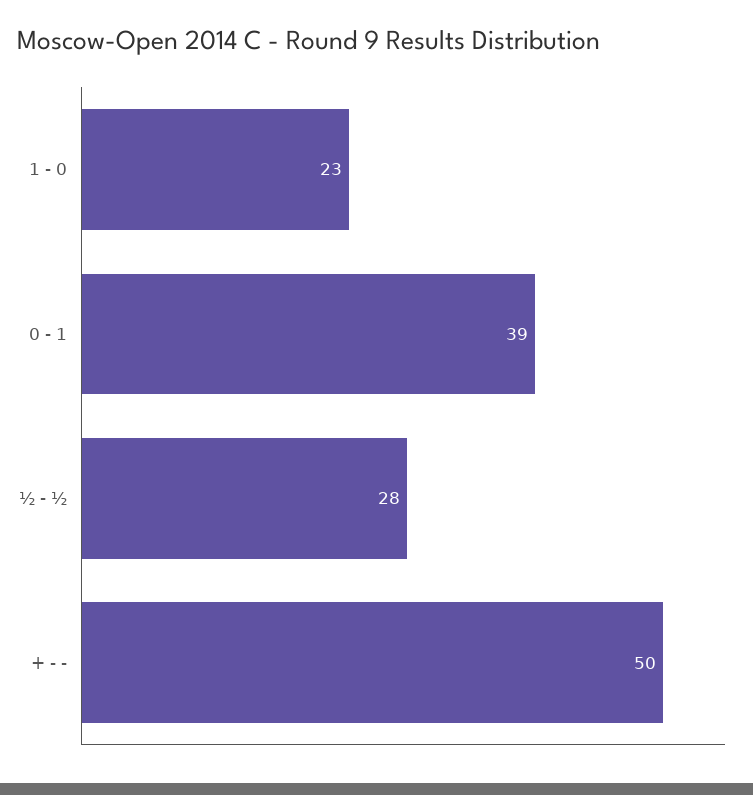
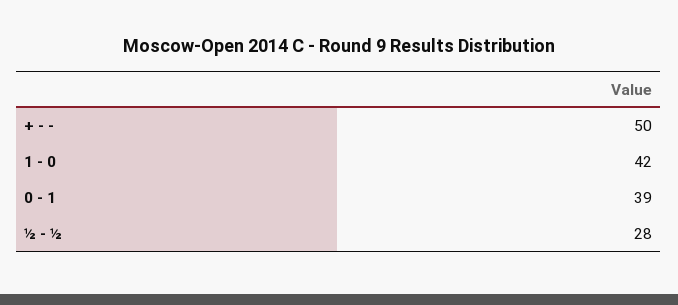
  {
-   "1 - 0": 23,
+   "1 - 0": 42,
    "0 - 1": 39,
    "½ - ½": 28,
    "+ - -": 50
  }

